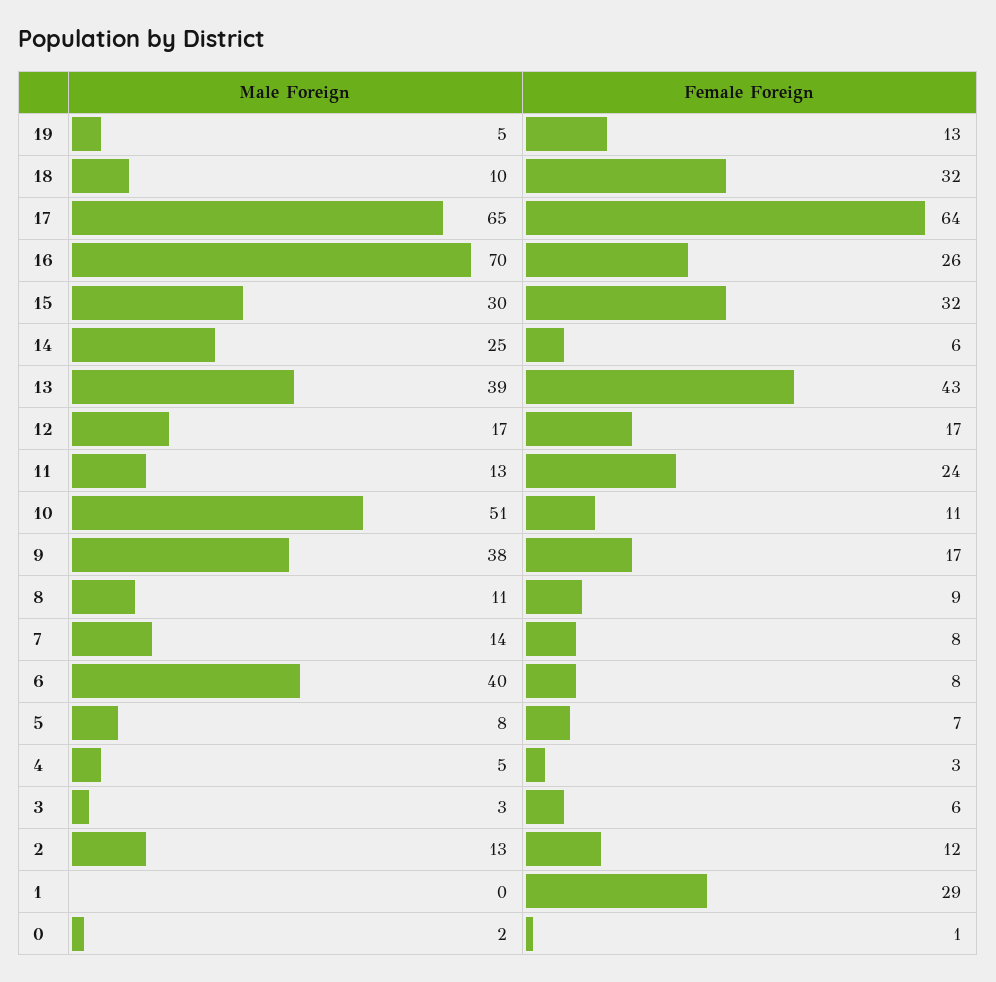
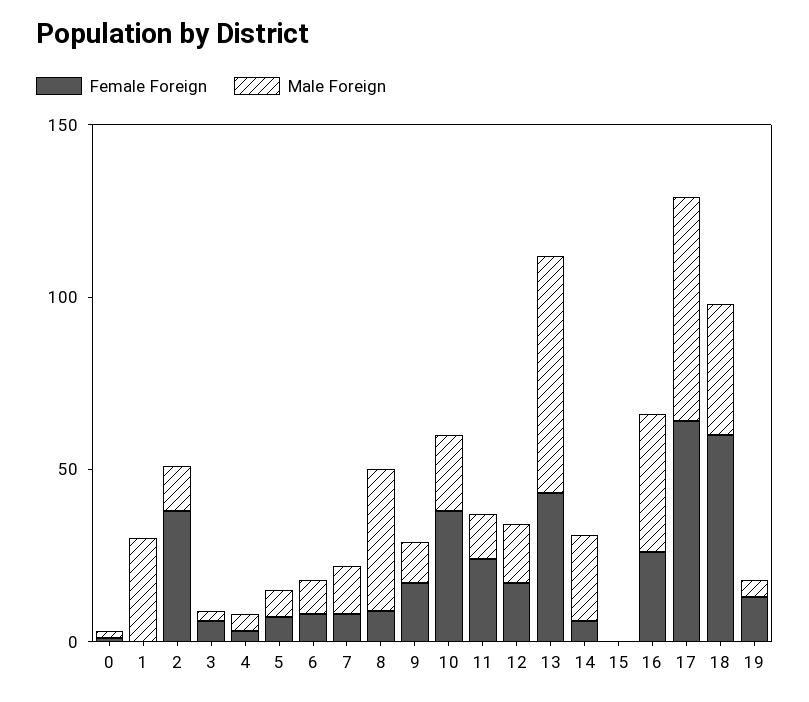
  {
    "Male Foreign": {
      "19": 5,
-     "18": 10,
+     "18": 40,
      "17": 65,
-     "16": 70,
+     "16": 40,
-     "15": 30,
+     "15": 0,
      "14": 25,
-     "13": 39,
+     "13": 70,
      "12": 17,
      "11": 13,
-     "10": 51,
+     "10": 20,
-     "9": 38,
+     "9": 10,
-     "8": 11,
+     "8": 40,
      "7": 14,
-     "6": 40,
+     "6": 10,
      "5": 8,
      "4": 5,
      "3": 3,
      "2": 13,
-     "1": 0,
+     "1": 30,
      "0": 2
    },
    "Female Foreign": {
      "19": 13,
-     "18": 32,
+     "18": 60,
      "17": 64,
      "16": 26,
-     "15": 32,
+     "15": 0,
      "14": 6,
      "13": 43,
      "12": 17,
      "11": 24,
-     "10": 11,
+     "10": 40,
      "9": 17,
      "8": 9,
      "7": 8,
      "6": 8,
      "5": 7,
      "4": 3,
      "3": 6,
-     "2": 12,
+     "2": 40,
-     "1": 29,
+     "1": 0,
      "0": 1
    }
  }

